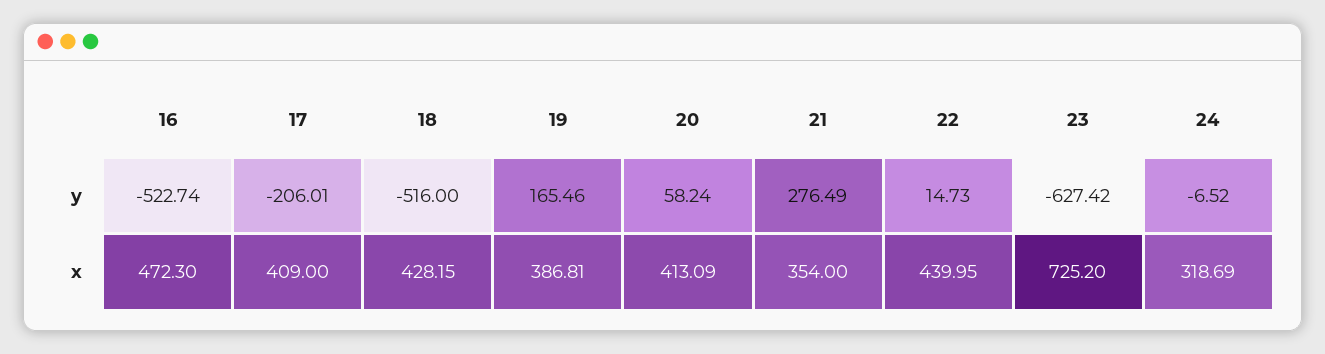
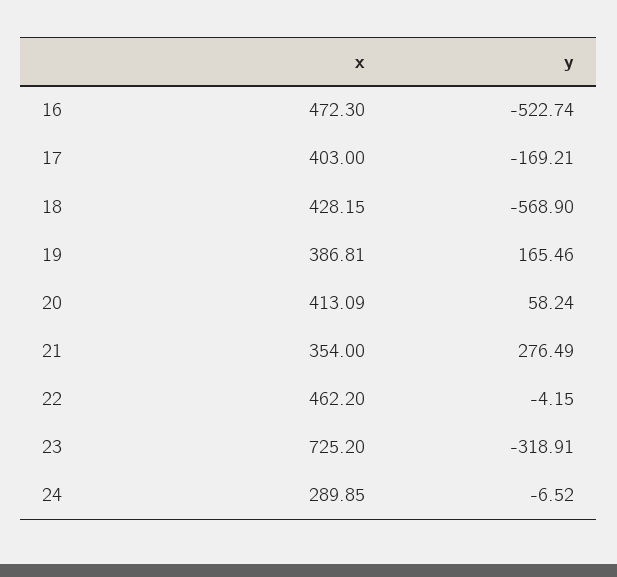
  {
    "16": {
      "y": -522.74,
      "x": 472.3
    },
    "17": {
-     "y": -206.01,
+     "y": -169.21,
-     "x": 409
+     "x": 403
    },
    "18": {
-     "y": -516,
+     "y": -568.9,
      "x": 428.15
    },
    "19": {
      "y": 165.46,
      "x": 386.81
    },
    "20": {
      "y": 58.24,
      "x": 413.09
    },
    "21": {
      "y": 276.49,
      "x": 354
    },
    "22": {
-     "y": 14.73,
+     "y": -4.15,
-     "x": 439.95
+     "x": 462.2
    },
    "23": {
-     "y": -627.42,
+     "y": -318.91,
      "x": 725.2
    },
    "24": {
      "y": -6.52,
-     "x": 318.69
+     "x": 289.85
    }
  }

